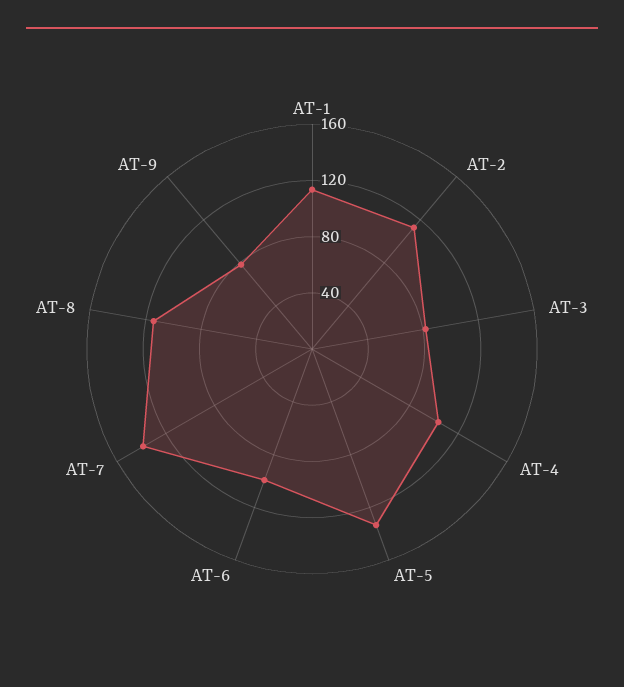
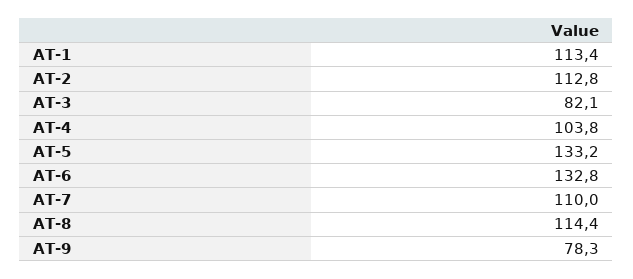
  {
    "AT-1": 113.4,
    "AT-2": 112.8,
    "AT-3": 82.1,
    "AT-4": 103.8,
    "AT-5": 133.2,
-   "AT-6": 100,
+   "AT-6": 132.8,
-   "AT-7": 140,
+   "AT-7": 110,
    "AT-8": 114.4,
    "AT-9": 78.3
  }

